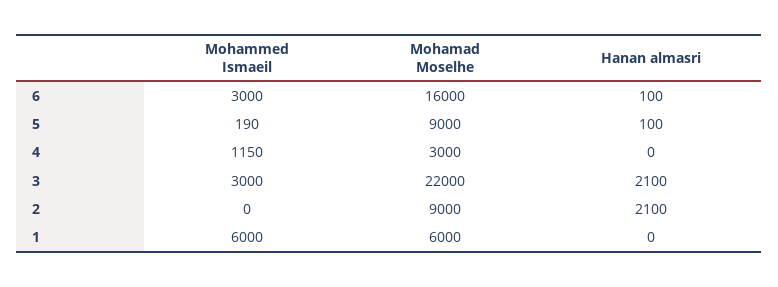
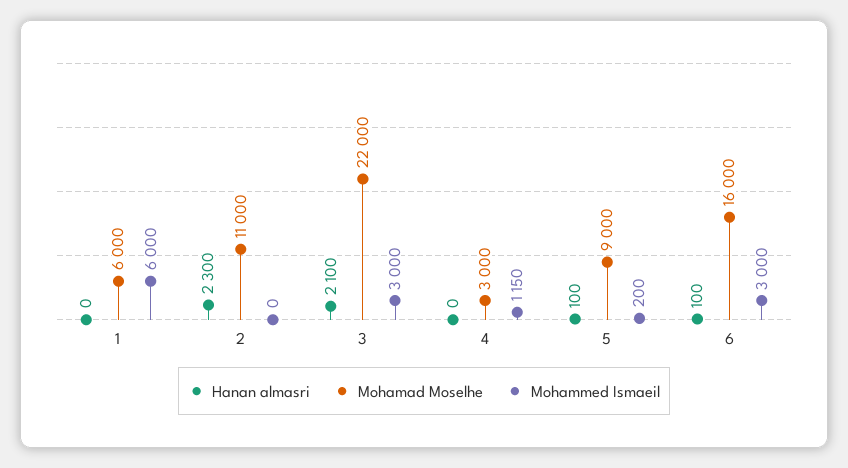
  {
    "Mohammed Ismaeil": {
      "6": 3000,
-     "5": 190,
+     "5": 200,
      "4": 1150,
      "3": 3000,
      "2": 0,
      "1": 6000
    },
    "Mohamad Moselhe": {
      "6": 16000,
      "5": 9000,
      "4": 3000,
      "3": 22000,
-     "2": 9000,
+     "2": 11000,
      "1": 6000
    },
    "Hanan almasri": {
      "6": 100,
      "5": 100,
      "4": 0,
      "3": 2100,
-     "2": 2100,
+     "2": 2300,
      "1": 0
    }
  }

